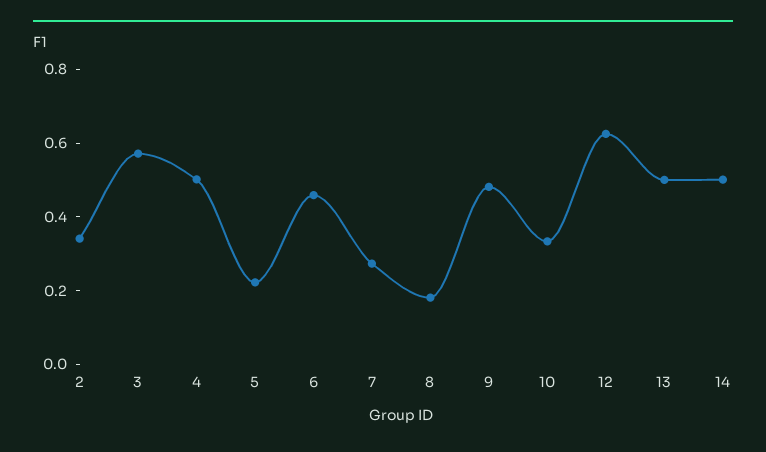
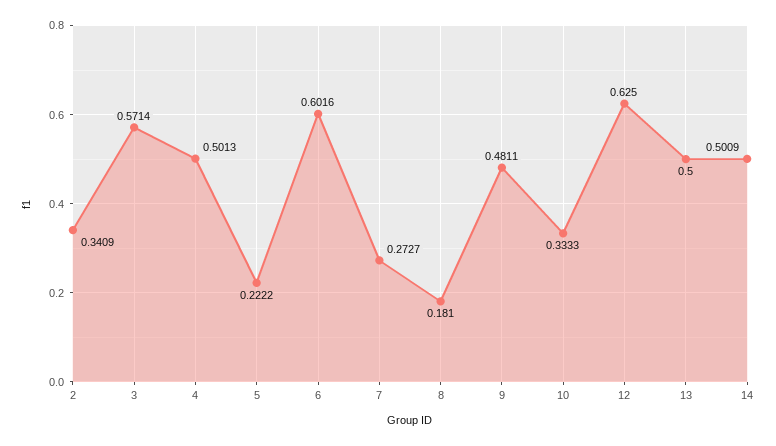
  {
    "2": 0.3409,
    "3": 0.5714,
    "4": 0.5013,
    "5": 0.2222,
-   "6": 0.45,
+   "6": 0.6016,
    "7": 0.2727,
    "8": 0.181,
    "9": 0.4811,
    "10": 0.3333,
    "12": 0.625,
    "13": 0.5,
    "14": 0.5009
  }

